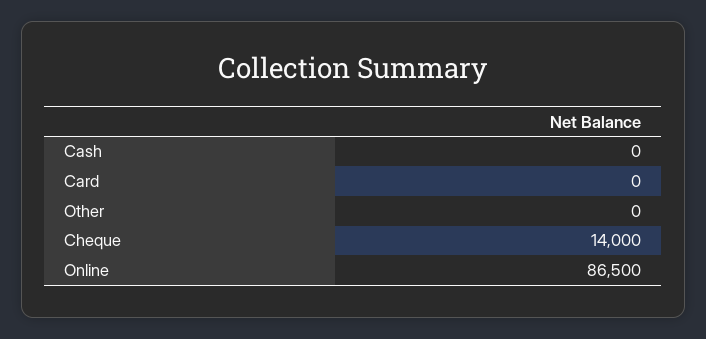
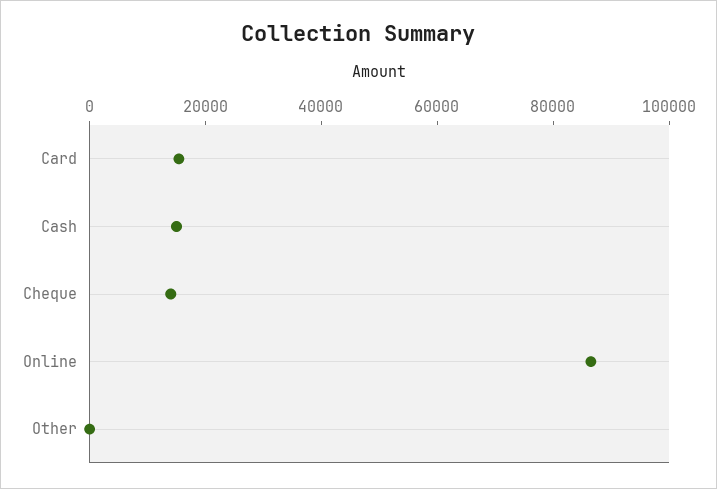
  {
-   "Cash": 0,
+   "Cash": 15000,
-   "Card": 0,
+   "Card": 15000,
    "Other": 0,
    "Cheque": 14000,
    "Online": 86500
  }

